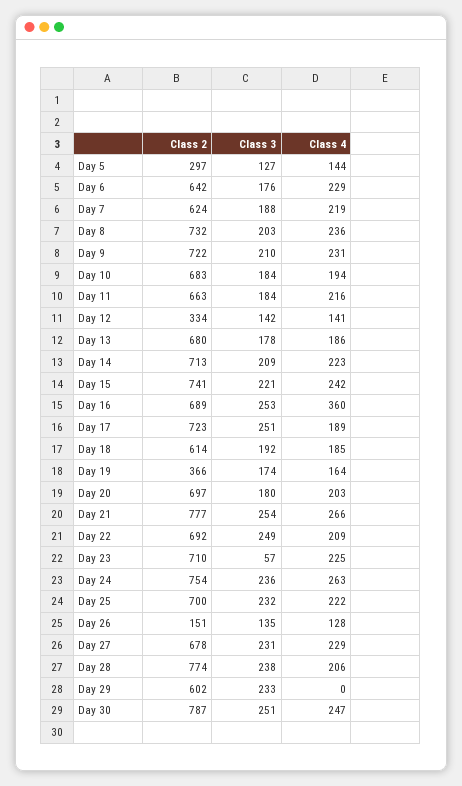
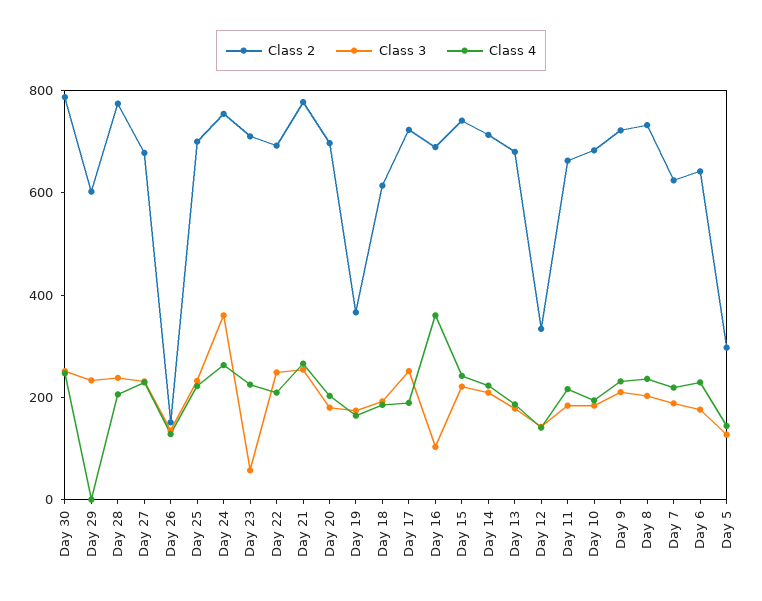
  {
    "Class 2": {
      "Day 5": 297,
      "Day 6": 642,
      "Day 7": 624,
      "Day 8": 732,
      "Day 9": 722,
      "Day 10": 683,
      "Day 11": 663,
      "Day 12": 334,
      "Day 13": 680,
      "Day 14": 713,
      "Day 15": 741,
      "Day 16": 689,
      "Day 17": 723,
      "Day 18": 614,
      "Day 19": 366,
      "Day 20": 697,
      "Day 21": 777,
      "Day 22": 692,
      "Day 23": 710,
      "Day 24": 754,
      "Day 25": 700,
      "Day 26": 151,
      "Day 27": 678,
      "Day 28": 774,
      "Day 29": 602,
      "Day 30": 787
    },
    "Class 3": {
      "Day 5": 127,
      "Day 6": 176,
      "Day 7": 188,
      "Day 8": 203,
      "Day 9": 210,
      "Day 10": 184,
      "Day 11": 184,
      "Day 12": 142,
      "Day 13": 178,
      "Day 14": 209,
      "Day 15": 221,
-     "Day 16": 253,
+     "Day 16": 100,
      "Day 17": 251,
      "Day 18": 192,
      "Day 19": 174,
      "Day 20": 180,
      "Day 21": 254,
      "Day 22": 249,
      "Day 23": 57,
-     "Day 24": 236,
+     "Day 24": 350,
      "Day 25": 232,
      "Day 26": 135,
      "Day 27": 231,
      "Day 28": 238,
      "Day 29": 233,
      "Day 30": 251
    },
    "Class 4": {
      "Day 5": 144,
      "Day 6": 229,
      "Day 7": 219,
      "Day 8": 236,
      "Day 9": 231,
      "Day 10": 194,
      "Day 11": 216,
      "Day 12": 141,
      "Day 13": 186,
      "Day 14": 223,
      "Day 15": 242,
      "Day 16": 360,
      "Day 17": 189,
      "Day 18": 185,
      "Day 19": 164,
      "Day 20": 203,
      "Day 21": 266,
      "Day 22": 209,
      "Day 23": 225,
      "Day 24": 263,
      "Day 25": 222,
      "Day 26": 128,
      "Day 27": 229,
      "Day 28": 206,
      "Day 29": 0,
      "Day 30": 247
    }
  }

